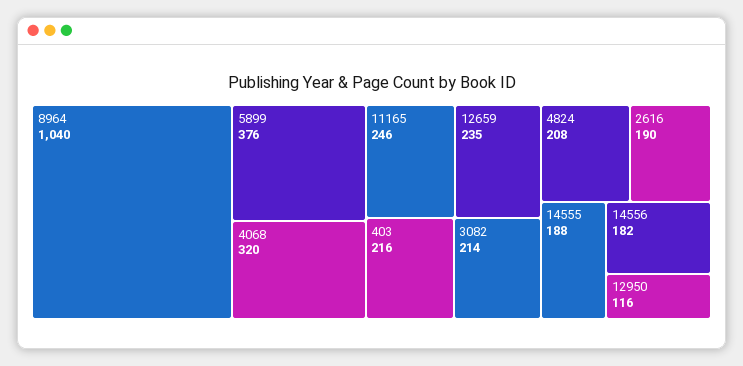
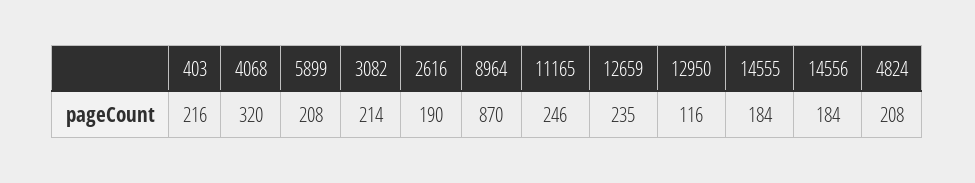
  {
-   "8964": 1040,
+   "8964": 870,
-   "5899": 376,
+   "5899": 208,
    "4068": 320,
    "11165": 246,
    "12659": 235,
    "403": 216,
    "3082": 214,
    "4824": 208,
    "2616": 190,
-   "14555": 188,
+   "14555": 184,
-   "14556": 182,
+   "14556": 184,
    "12950": 116
  }

